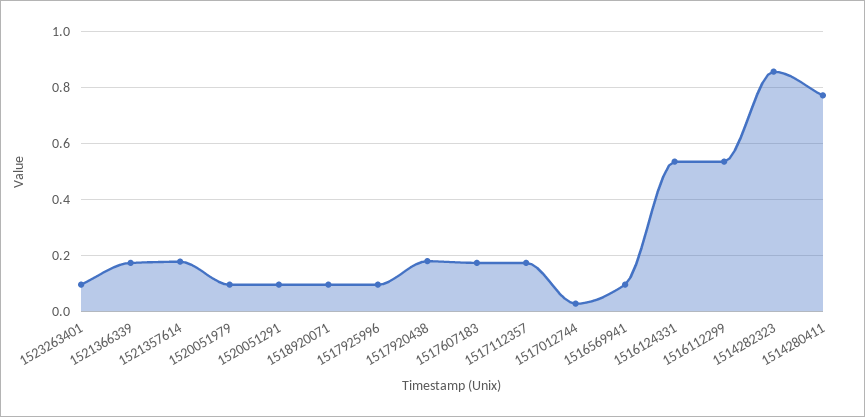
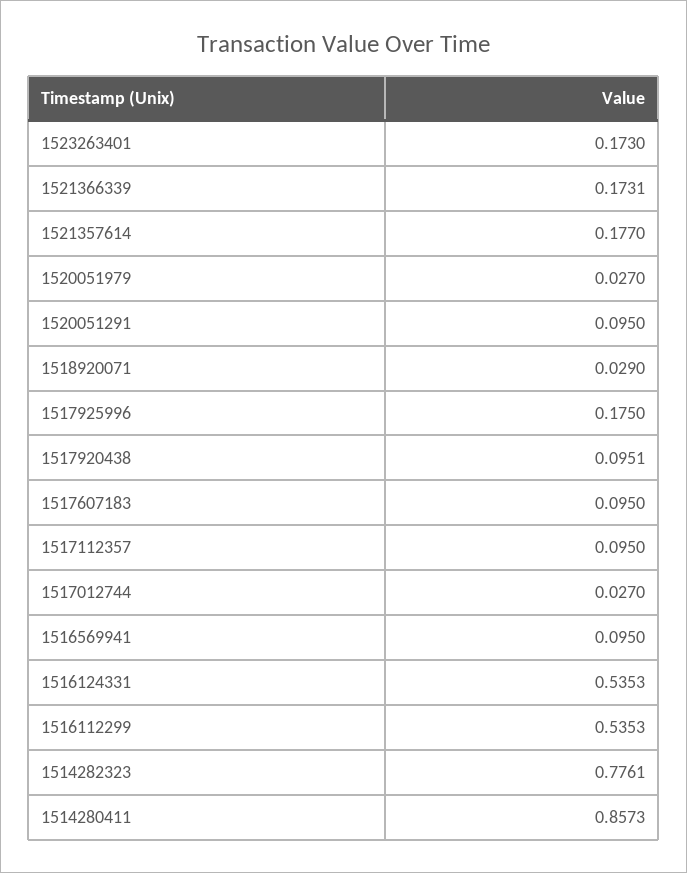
  {
-   "1523263401": 0.1,
+   "1523263401": 0.173,
    "1521366339": 0.1731,
    "1521357614": 0.177,
-   "1520051979": 0.1,
+   "1520051979": 0.027,
    "1520051291": 0.095,
-   "1518920071": 0.1,
+   "1518920071": 0.029,
-   "1517925996": 0.1,
+   "1517925996": 0.175,
-   "1517920438": 0.175,
+   "1517920438": 0.0951,
-   "1517607183": 0.175,
+   "1517607183": 0.095,
-   "1517112357": 0.175,
+   "1517112357": 0.095,
    "1517012744": 0.027,
    "1516569941": 0.095,
    "1516124331": 0.5353,
    "1516112299": 0.5353,
-   "1514282323": 0.85,
+   "1514282323": 0.7761,
-   "1514280411": 0.775
+   "1514280411": 0.8573
  }

